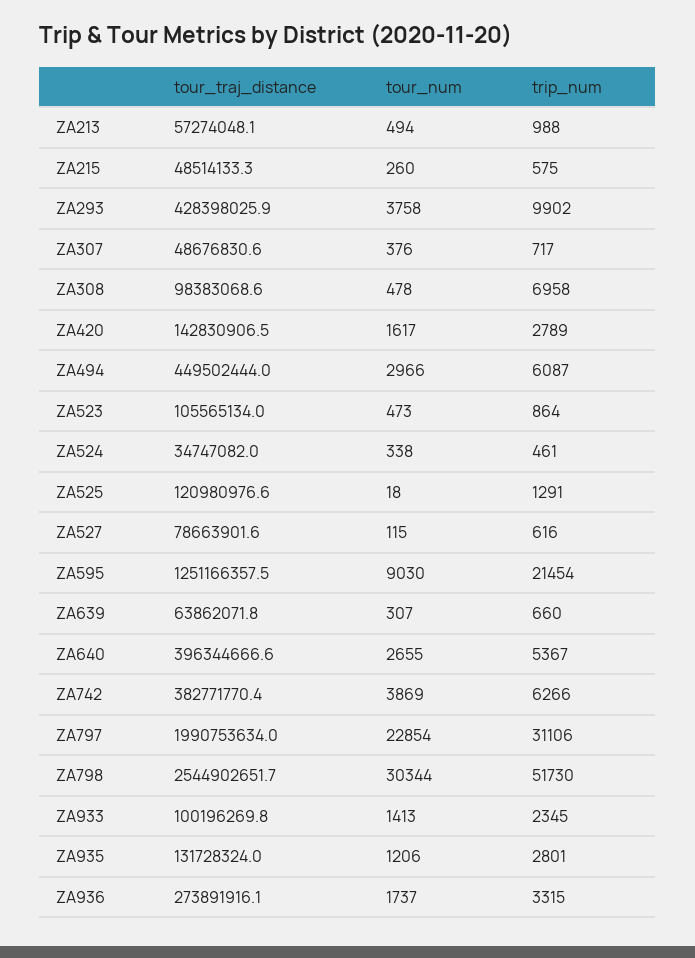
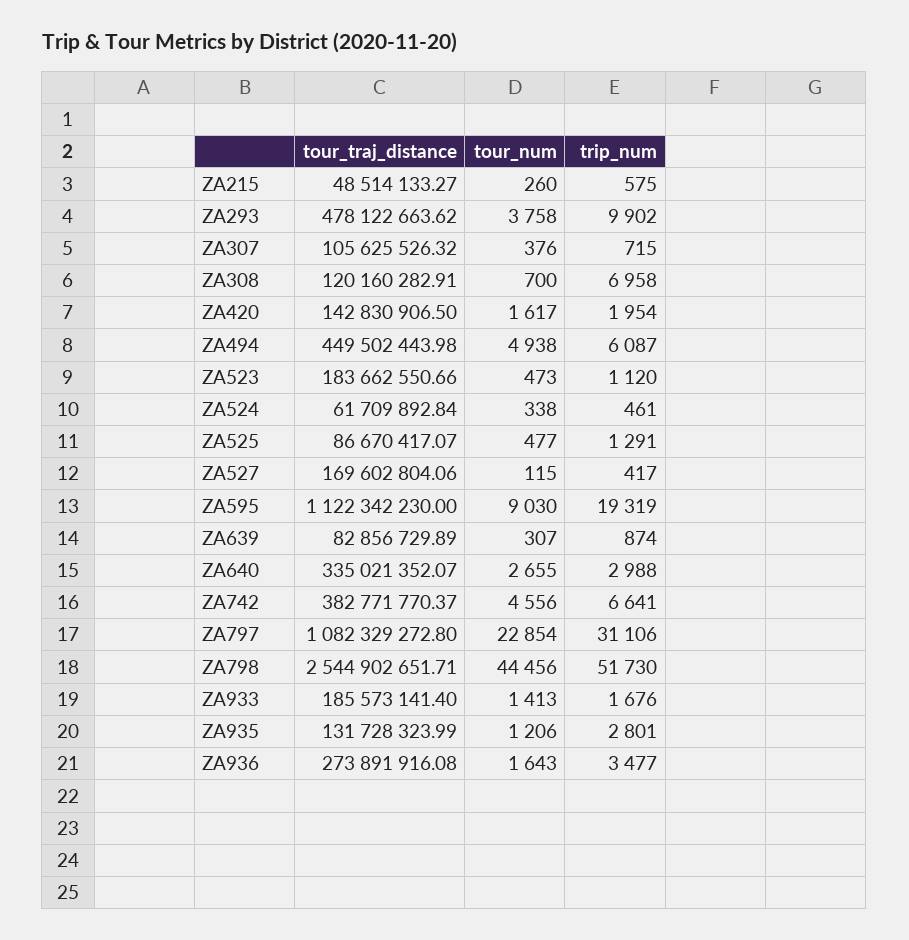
  {
    "tour_traj_distance": {
-     "ZA213": 57274048.1,
      "ZA215": 48514133.27,
-     "ZA293": 428398025.9,
+     "ZA293": 478122663.62,
-     "ZA307": 48676830.6,
+     "ZA307": 105625526.32,
-     "ZA308": 98383068.6,
+     "ZA308": 120160282.91,
      "ZA420": 142830906.5,
      "ZA494": 449502443.98,
-     "ZA523": 105565134,
+     "ZA523": 183662550.66,
-     "ZA524": 34747082,
+     "ZA524": 61709892.84,
-     "ZA525": 120980976.6,
+     "ZA525": 86670417.07,
-     "ZA527": 78663901.6,
+     "ZA527": 169602804.06,
-     "ZA595": 1251166357.5,
+     "ZA595": 1122342230,
-     "ZA639": 63862071.8,
+     "ZA639": 82856729.89,
-     "ZA640": 396344666.6,
+     "ZA640": 335021352.07,
      "ZA742": 382771770.37,
-     "ZA797": 1990753634,
+     "ZA797": 1082329272.8,
      "ZA798": 2544902651.71,
-     "ZA933": 100196269.8,
+     "ZA933": 185573141.4,
      "ZA935": 131728323.99,
      "ZA936": 273891916.08
    },
    "tour_num": {
-     "ZA213": 494,
      "ZA215": 260,
      "ZA293": 3758,
      "ZA307": 376,
-     "ZA308": 478,
+     "ZA308": 700,
      "ZA420": 1617,
-     "ZA494": 2966,
+     "ZA494": 4938,
      "ZA523": 473,
      "ZA524": 338,
-     "ZA525": 18,
+     "ZA525": 477,
      "ZA527": 115,
      "ZA595": 9030,
      "ZA639": 307,
      "ZA640": 2655,
-     "ZA742": 3869,
+     "ZA742": 4556,
      "ZA797": 22854,
-     "ZA798": 30344,
+     "ZA798": 44456,
      "ZA933": 1413,
      "ZA935": 1206,
-     "ZA936": 1737
+     "ZA936": 1643
    },
    "trip_num": {
-     "ZA213": 988,
      "ZA215": 575,
      "ZA293": 9902,
-     "ZA307": 717,
+     "ZA307": 715,
      "ZA308": 6958,
-     "ZA420": 2789,
+     "ZA420": 1954,
      "ZA494": 6087,
-     "ZA523": 864,
+     "ZA523": 1120,
      "ZA524": 461,
      "ZA525": 1291,
-     "ZA527": 616,
+     "ZA527": 417,
-     "ZA595": 21454,
+     "ZA595": 19319,
-     "ZA639": 660,
+     "ZA639": 874,
-     "ZA640": 5367,
+     "ZA640": 2988,
-     "ZA742": 6266,
+     "ZA742": 6641,
      "ZA797": 31106,
      "ZA798": 51730,
-     "ZA933": 2345,
+     "ZA933": 1676,
      "ZA935": 2801,
-     "ZA936": 3315
+     "ZA936": 3477
    }
  }

